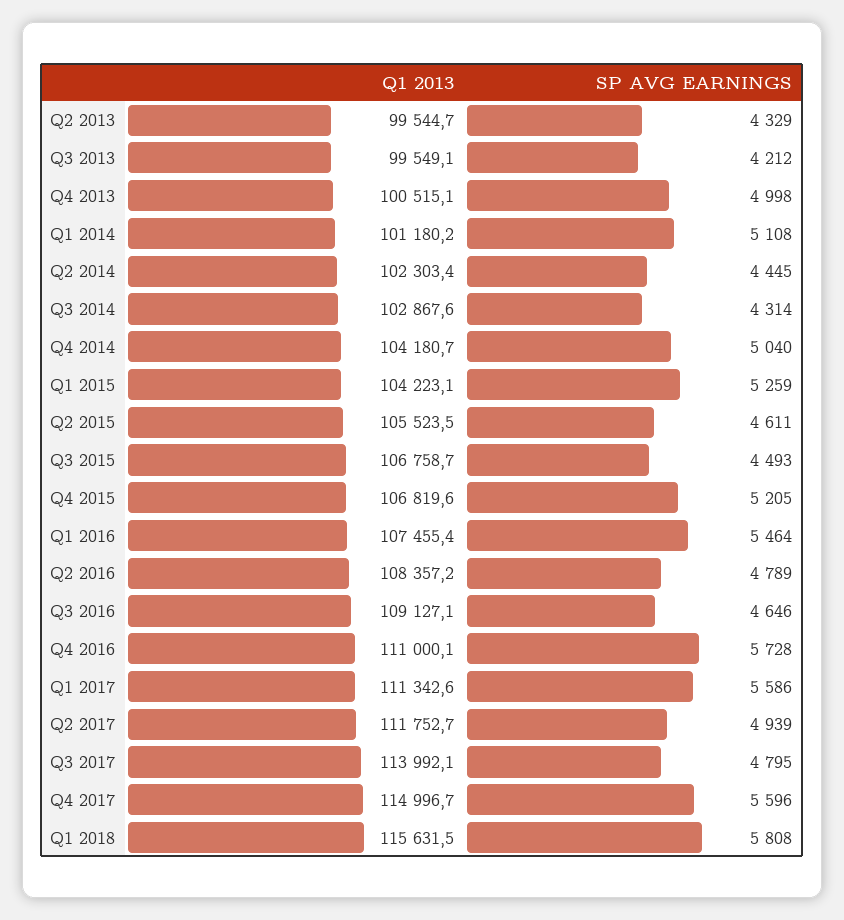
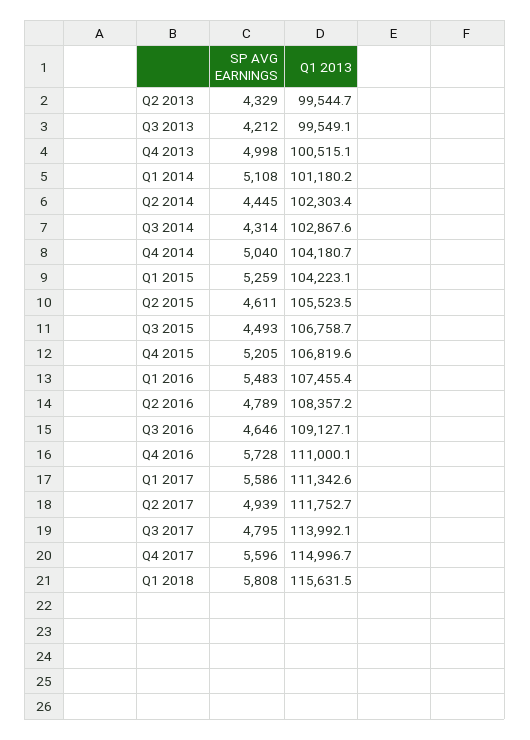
  {
    "Q1 2013": {
      "Q2 2013": 99544.7,
      "Q3 2013": 99549.1,
      "Q4 2013": 100515.1,
      "Q1 2014": 101180.2,
      "Q2 2014": 102303.4,
      "Q3 2014": 102867.6,
      "Q4 2014": 104180.7,
      "Q1 2015": 104223.1,
      "Q2 2015": 105523.5,
      "Q3 2015": 106758.7,
      "Q4 2015": 106819.6,
      "Q1 2016": 107455.4,
      "Q2 2016": 108357.2,
      "Q3 2016": 109127.1,
      "Q4 2016": 111000.1,
      "Q1 2017": 111342.6,
      "Q2 2017": 111752.7,
      "Q3 2017": 113992.1,
      "Q4 2017": 114996.7,
      "Q1 2018": 115631.5
    },
    "SP AVG EARNINGS": {
      "Q2 2013": 4329,
      "Q3 2013": 4212,
      "Q4 2013": 4998,
      "Q1 2014": 5108,
      "Q2 2014": 4445,
      "Q3 2014": 4314,
      "Q4 2014": 5040,
      "Q1 2015": 5259,
      "Q2 2015": 4611,
      "Q3 2015": 4493,
      "Q4 2015": 5205,
-     "Q1 2016": 5464,
+     "Q1 2016": 5483,
      "Q2 2016": 4789,
      "Q3 2016": 4646,
      "Q4 2016": 5728,
      "Q1 2017": 5586,
      "Q2 2017": 4939,
      "Q3 2017": 4795,
      "Q4 2017": 5596,
      "Q1 2018": 5808
    }
  }

